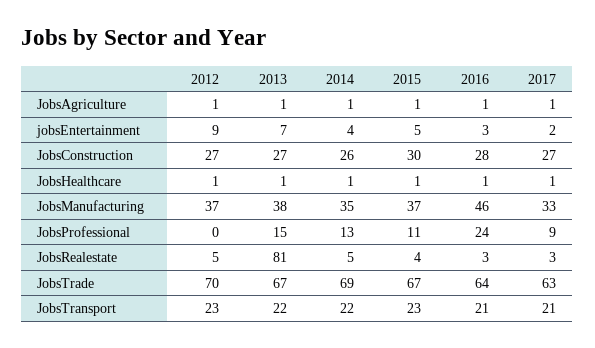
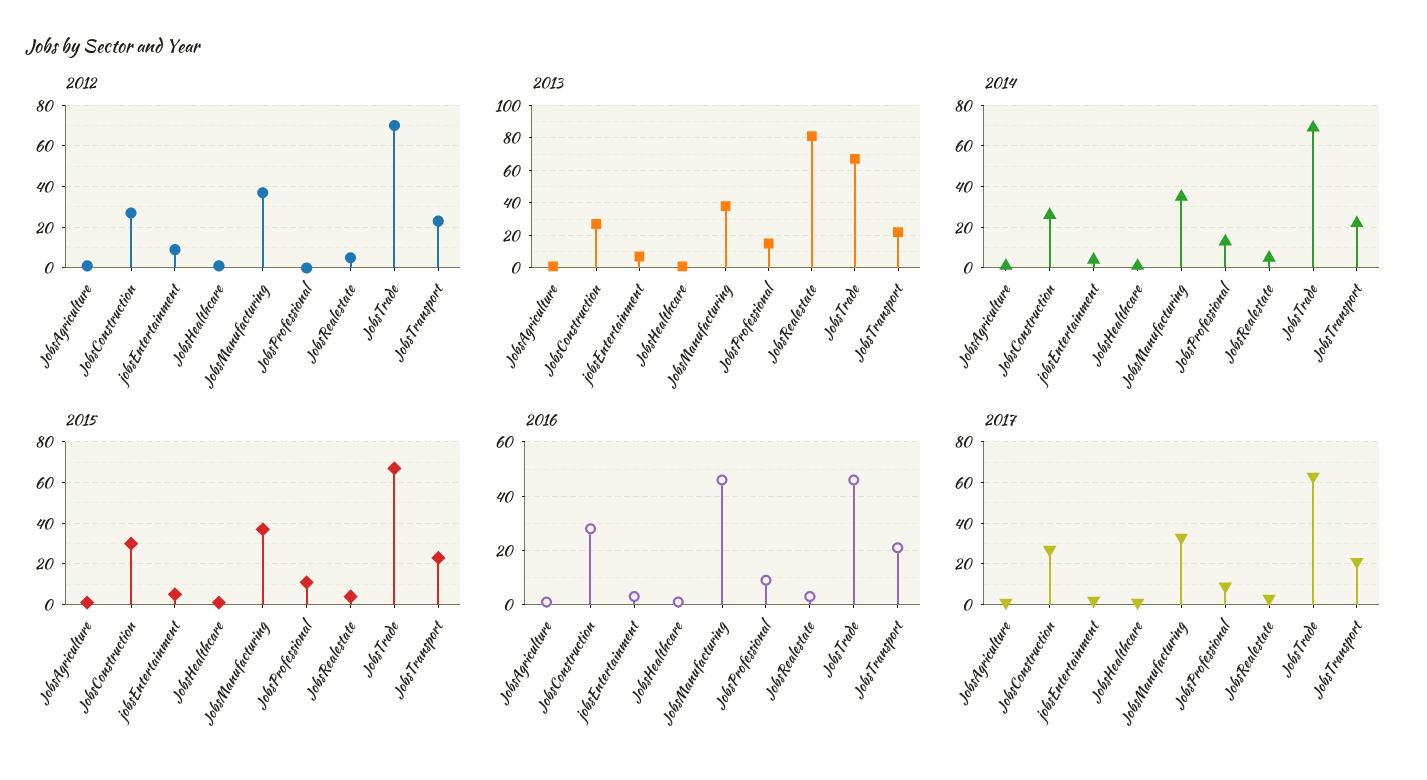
  {
    "2012": {
      "JobsAgriculture": 1,
      "jobsEntertainment": 9,
      "JobsConstruction": 27,
      "JobsHealthcare": 1,
      "JobsManufacturing": 37,
      "JobsProfessional": 0,
      "JobsRealestate": 5,
      "JobsTrade": 70,
      "JobsTransport": 23
    },
    "2013": {
      "JobsAgriculture": 1,
      "jobsEntertainment": 7,
      "JobsConstruction": 27,
      "JobsHealthcare": 1,
      "JobsManufacturing": 38,
      "JobsProfessional": 15,
      "JobsRealestate": 81,
      "JobsTrade": 67,
      "JobsTransport": 22
    },
    "2014": {
      "JobsAgriculture": 1,
      "jobsEntertainment": 4,
      "JobsConstruction": 26,
      "JobsHealthcare": 1,
      "JobsManufacturing": 35,
      "JobsProfessional": 13,
      "JobsRealestate": 5,
      "JobsTrade": 69,
      "JobsTransport": 22
    },
    "2015": {
      "JobsAgriculture": 1,
      "jobsEntertainment": 5,
      "JobsConstruction": 30,
      "JobsHealthcare": 1,
      "JobsManufacturing": 37,
      "JobsProfessional": 11,
      "JobsRealestate": 4,
      "JobsTrade": 67,
      "JobsTransport": 23
    },
    "2016": {
      "JobsAgriculture": 1,
      "jobsEntertainment": 3,
      "JobsConstruction": 28,
      "JobsHealthcare": 1,
      "JobsManufacturing": 46,
-     "JobsProfessional": 24,
+     "JobsProfessional": 10,
      "JobsRealestate": 3,
-     "JobsTrade": 64,
+     "JobsTrade": 45,
      "JobsTransport": 21
    },
    "2017": {
      "JobsAgriculture": 1,
      "jobsEntertainment": 2,
      "JobsConstruction": 27,
      "JobsHealthcare": 1,
      "JobsManufacturing": 33,
      "JobsProfessional": 9,
      "JobsRealestate": 3,
      "JobsTrade": 63,
      "JobsTransport": 21
    }
  }

